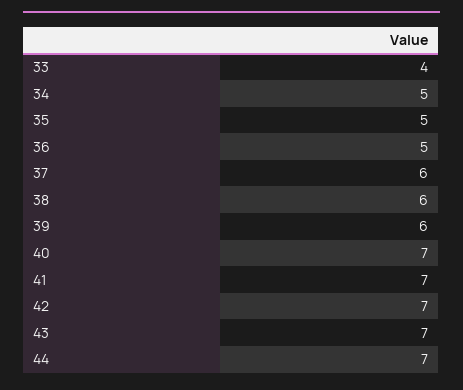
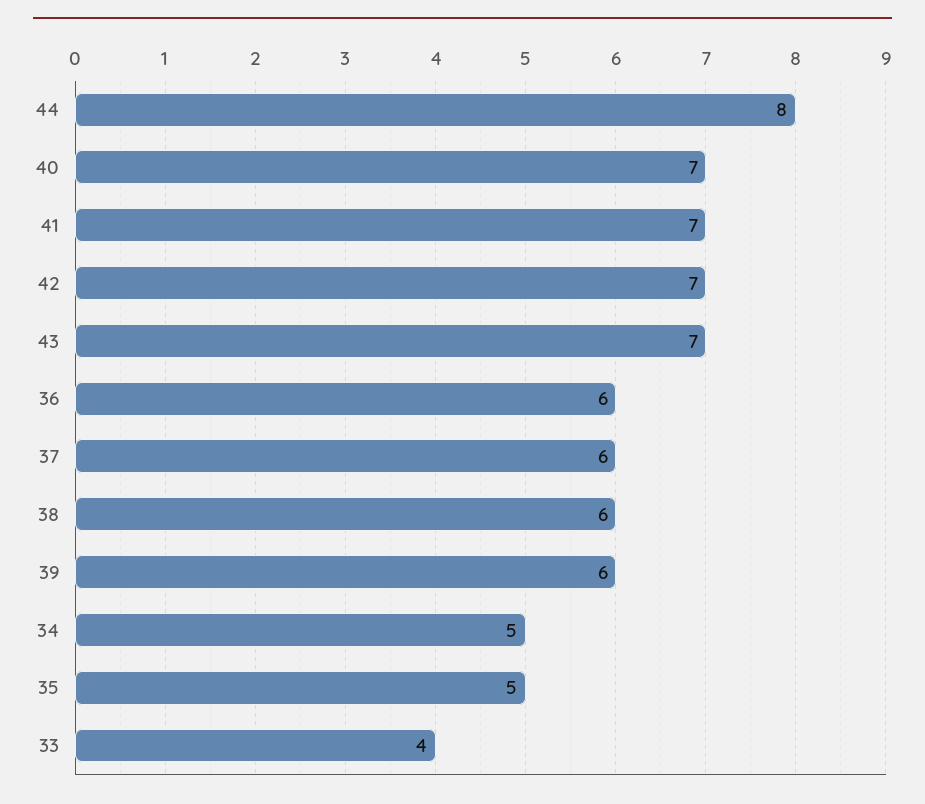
  {
    "33": 4,
    "34": 5,
    "35": 5,
-   "36": 5,
+   "36": 6,
    "37": 6,
    "38": 6,
    "39": 6,
    "40": 7,
    "41": 7,
    "42": 7,
    "43": 7,
-   "44": 7
+   "44": 8
  }

